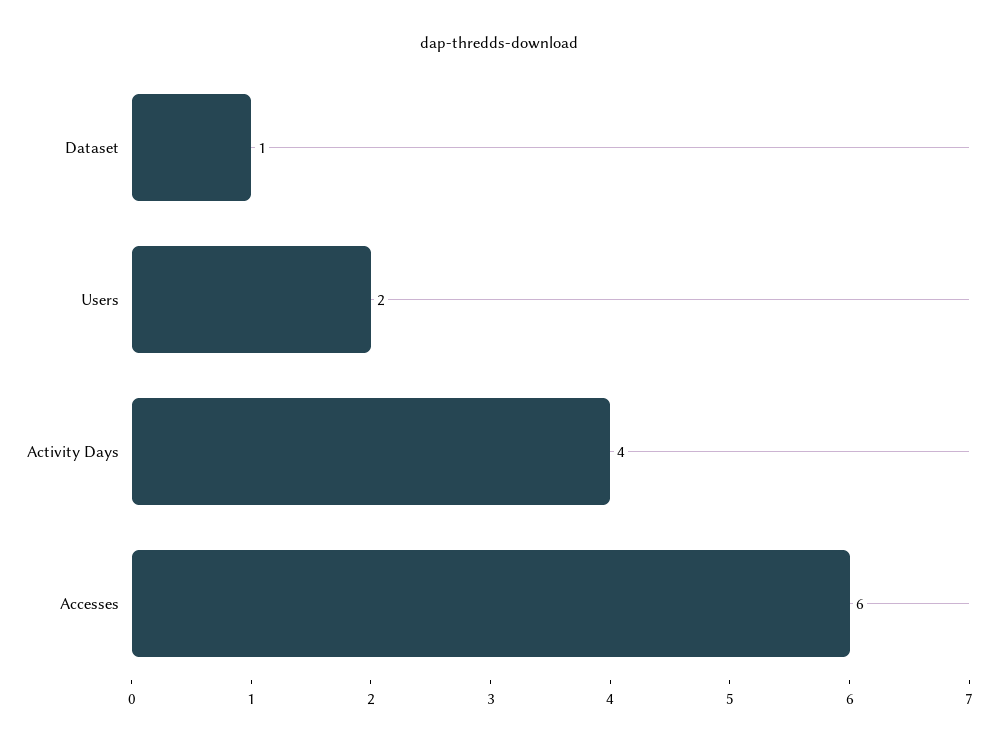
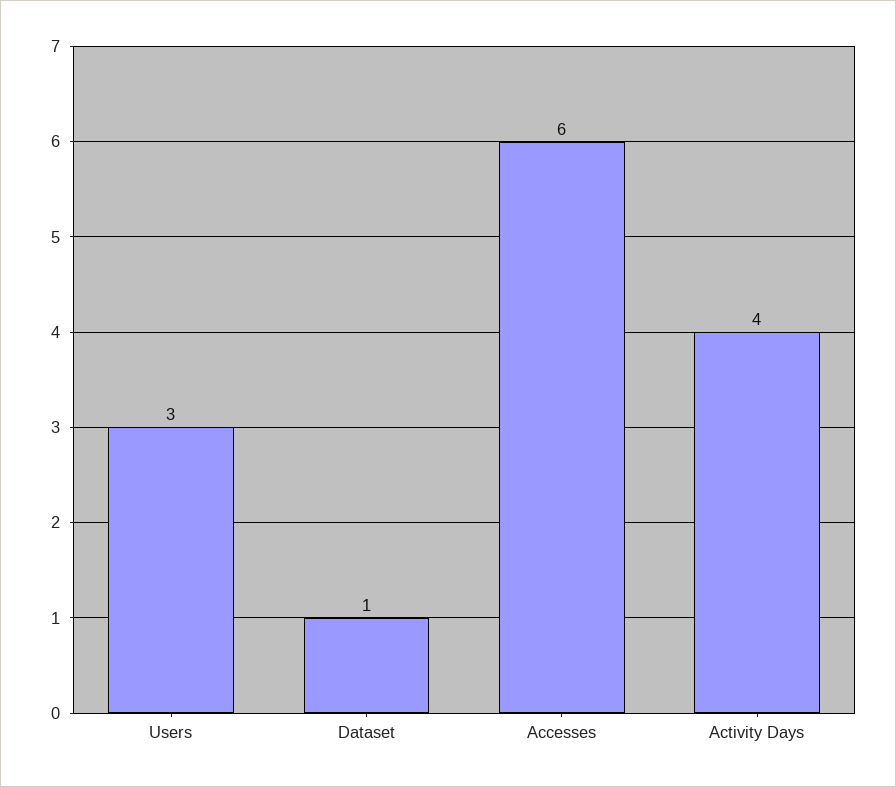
  {
    "Dataset": 1,
-   "Users": 2,
+   "Users": 3,
    "Activity Days": 4,
    "Accesses": 6
  }

